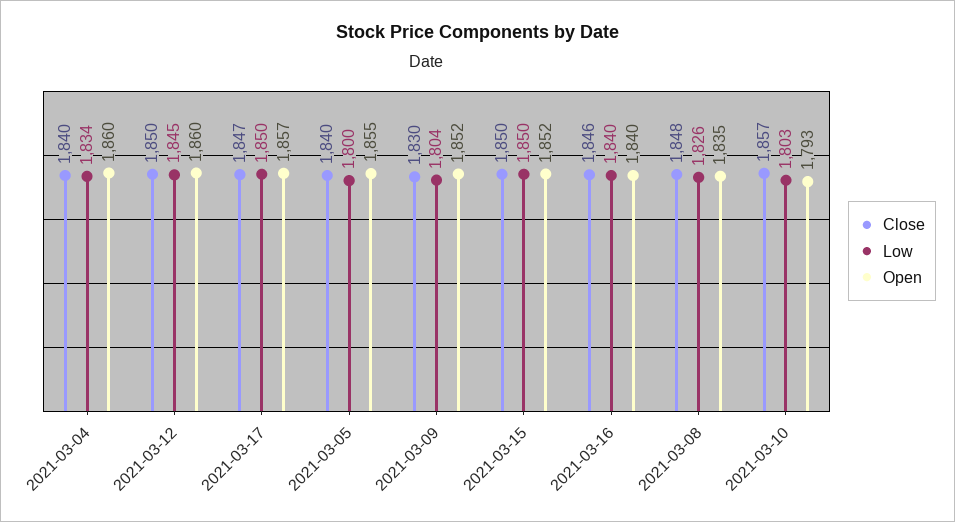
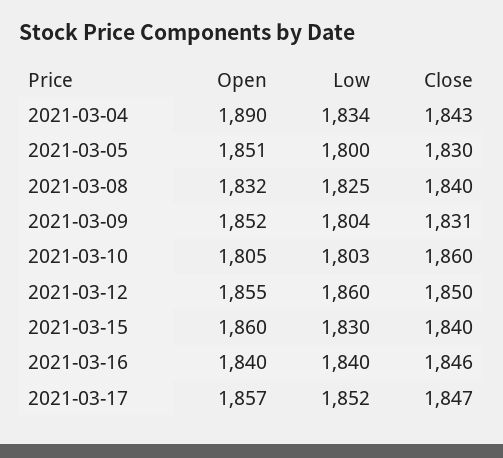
  {
    "Close": {
-     "2021-03-04": 1840,
+     "2021-03-04": 1843,
      "2021-03-12": 1850,
      "2021-03-17": 1847,
-     "2021-03-05": 1840,
+     "2021-03-05": 1830,
-     "2021-03-09": 1830,
+     "2021-03-09": 1831,
-     "2021-03-15": 1850,
+     "2021-03-15": 1840,
      "2021-03-16": 1846,
-     "2021-03-08": 1848,
+     "2021-03-08": 1840,
-     "2021-03-10": 1857
+     "2021-03-10": 1860
    },
    "Low": {
      "2021-03-04": 1834,
-     "2021-03-12": 1845,
+     "2021-03-12": 1860,
-     "2021-03-17": 1850,
+     "2021-03-17": 1852,
      "2021-03-05": 1800,
      "2021-03-09": 1804,
-     "2021-03-15": 1850,
+     "2021-03-15": 1830,
      "2021-03-16": 1840,
-     "2021-03-08": 1826,
+     "2021-03-08": 1825,
      "2021-03-10": 1803
    },
    "Open": {
-     "2021-03-04": 1860,
+     "2021-03-04": 1890,
-     "2021-03-12": 1860,
+     "2021-03-12": 1855,
      "2021-03-17": 1857,
-     "2021-03-05": 1855,
+     "2021-03-05": 1851,
      "2021-03-09": 1852,
-     "2021-03-15": 1852,
+     "2021-03-15": 1860,
      "2021-03-16": 1840,
-     "2021-03-08": 1835,
+     "2021-03-08": 1832,
-     "2021-03-10": 1793
+     "2021-03-10": 1805
    }
  }

